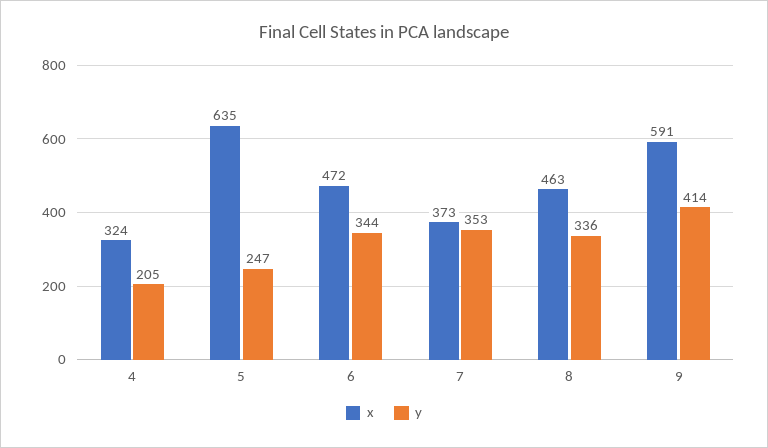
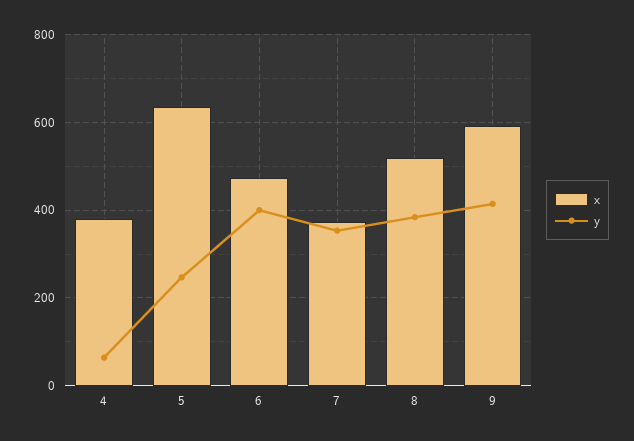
  {
    "x": {
-     "4": 324,
+     "4": 380,
      "5": 635,
      "6": 472,
      "7": 373,
-     "8": 463,
+     "8": 520,
      "9": 591
    },
    "y": {
-     "4": 205,
+     "4": 60,
      "5": 247,
-     "6": 344,
+     "6": 400,
      "7": 353,
-     "8": 336,
+     "8": 380,
      "9": 414
    }
  }

